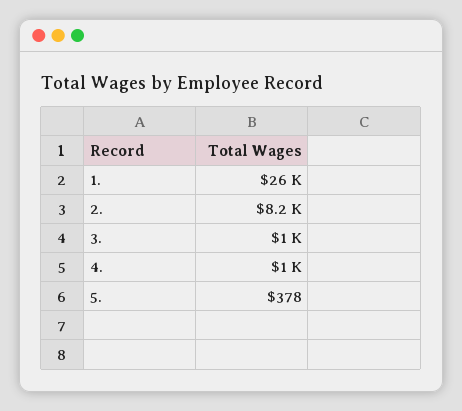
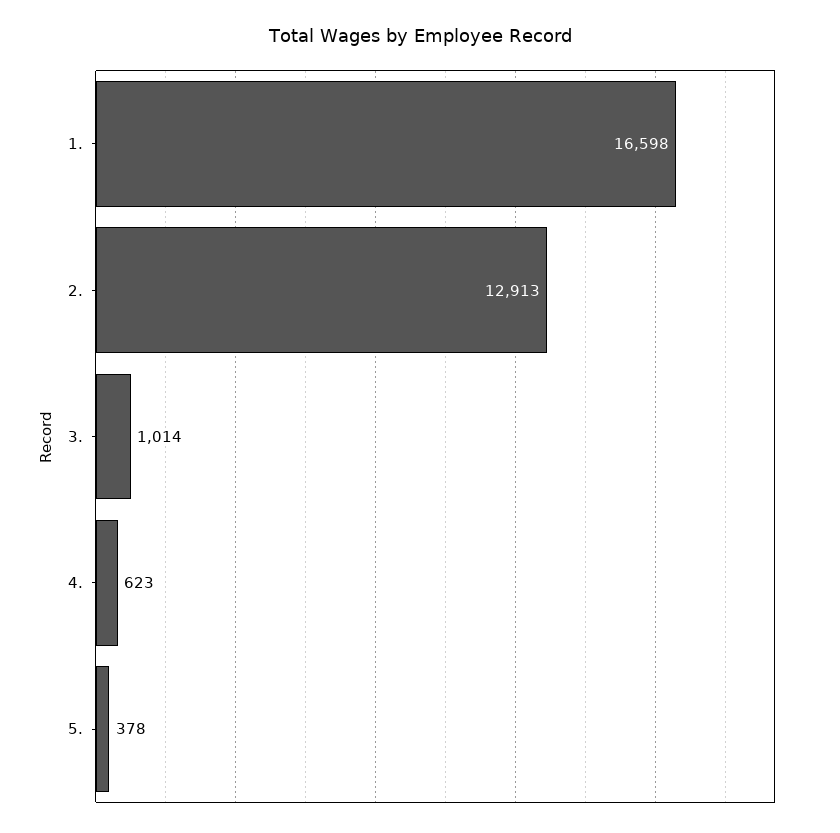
  {
-   "1.": 26000,
+   "1.": 16598,
-   "2.": 8200,
+   "2.": 12913,
    "3.": 1014,
-   "4.": 1000,
+   "4.": 623,
    "5.": 378
  }

